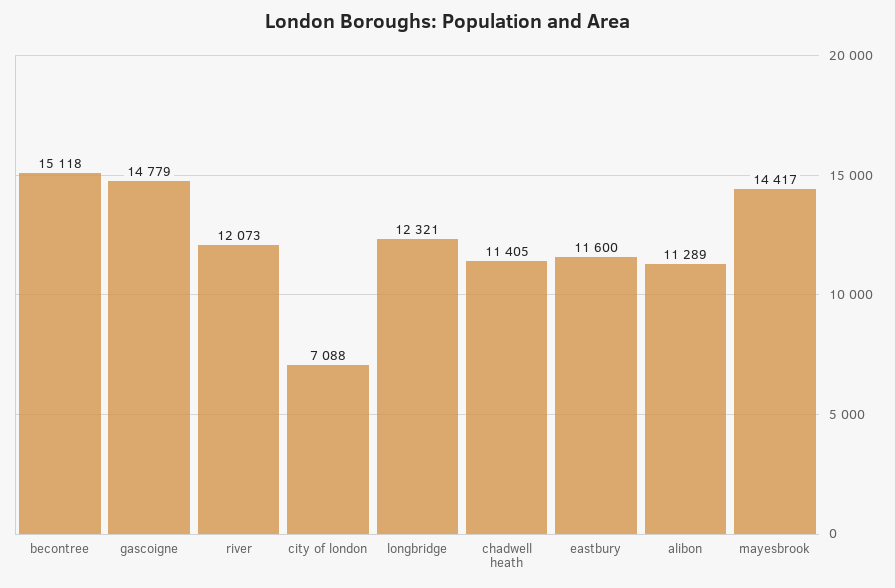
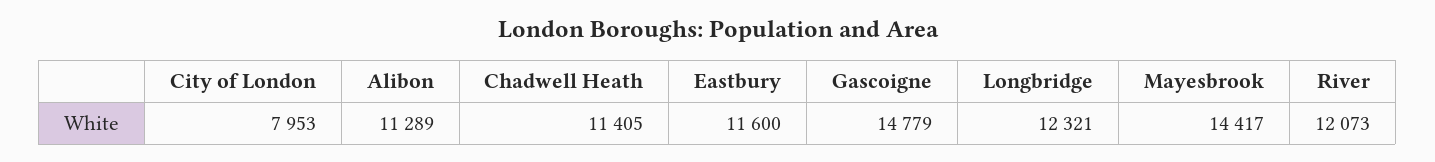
  {
-   "becontree": 15118,
    "gascoigne": 14779,
    "river": 12073,
-   "city of london": 7088,
+   "city of london": 7953,
    "longbridge": 12321,
    "chadwell heath": 11405,
    "eastbury": 11600,
    "alibon": 11289,
    "mayesbrook": 14417
  }

